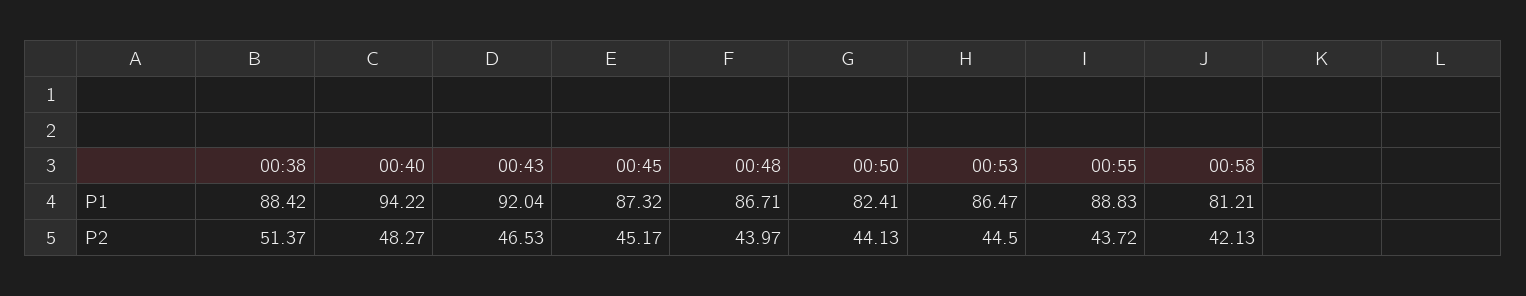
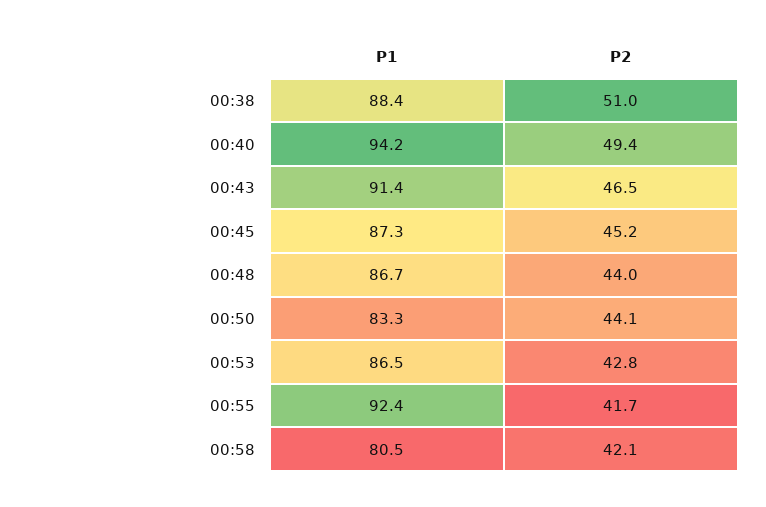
  {
    "00:38": {
      "P1": 88.42,
-     "P2": 51.37
+     "P2": 51
    },
    "00:40": {
      "P1": 94.22,
-     "P2": 48.27
+     "P2": 49.4
    },
    "00:43": {
-     "P1": 92.04,
+     "P1": 91.4,
      "P2": 46.53
    },
    "00:45": {
      "P1": 87.32,
      "P2": 45.17
    },
    "00:48": {
      "P1": 86.71,
      "P2": 43.97
    },
    "00:50": {
-     "P1": 82.41,
+     "P1": 83.3,
      "P2": 44.13
    },
    "00:53": {
      "P1": 86.47,
-     "P2": 44.5
+     "P2": 42.8
    },
    "00:55": {
-     "P1": 88.83,
+     "P1": 92.4,
-     "P2": 43.72
+     "P2": 41.7
    },
    "00:58": {
-     "P1": 81.21,
+     "P1": 80.5,
      "P2": 42.13
    }
  }

